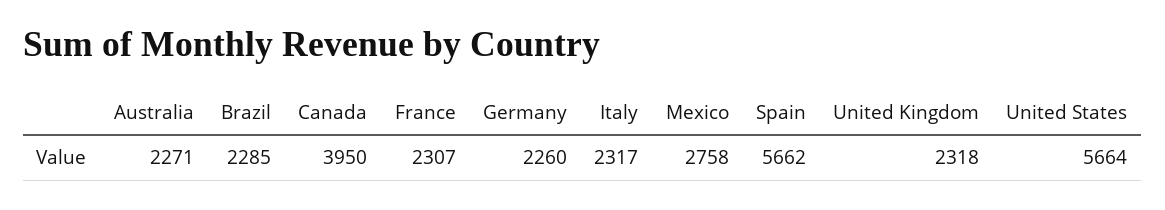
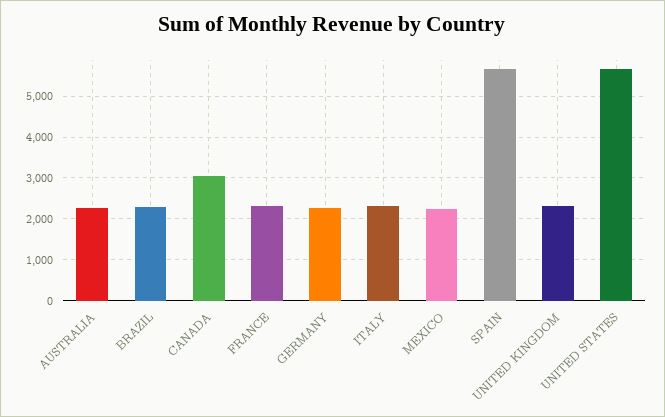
  {
    "Australia": 2271,
    "Brazil": 2285,
-   "Canada": 3950,
+   "Canada": 3000,
    "France": 2307,
    "Germany": 2260,
    "Italy": 2317,
-   "Mexico": 2758,
+   "Mexico": 2200,
    "Spain": 5662,
    "United Kingdom": 2318,
    "United States": 5664
  }

